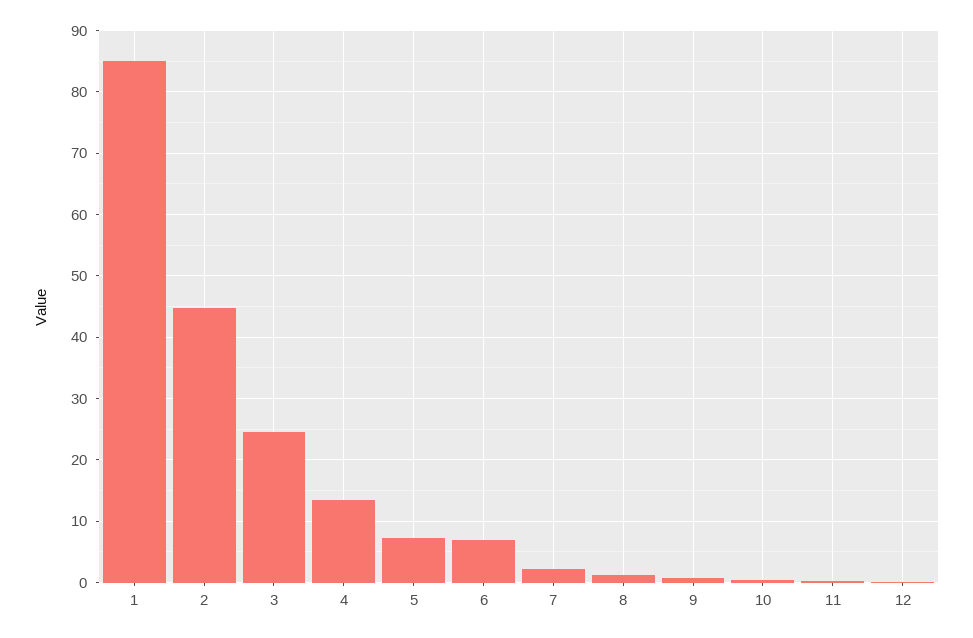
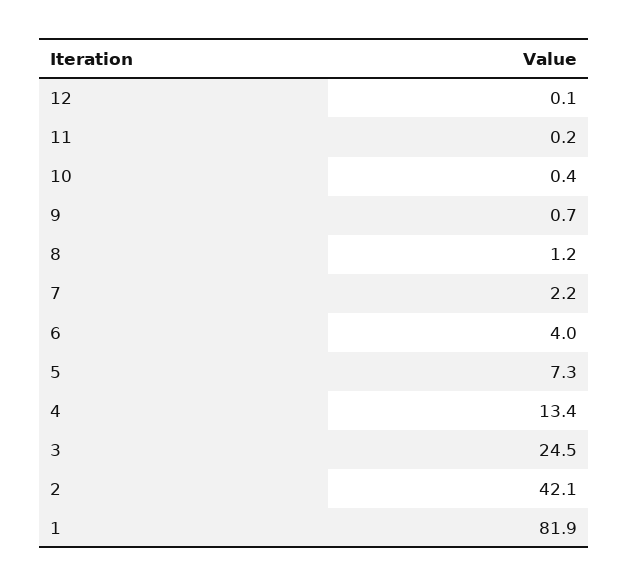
  {
-   "1": 85,
+   "1": 81.9,
-   "2": 45,
+   "2": 42.1,
    "3": 24.5,
    "4": 13.4,
    "5": 7.3,
-   "6": 7,
+   "6": 4,
    "7": 2.2,
    "8": 1.2,
    "9": 0.7,
    "10": 0.4,
    "11": 0.2,
    "12": 0.1
  }

